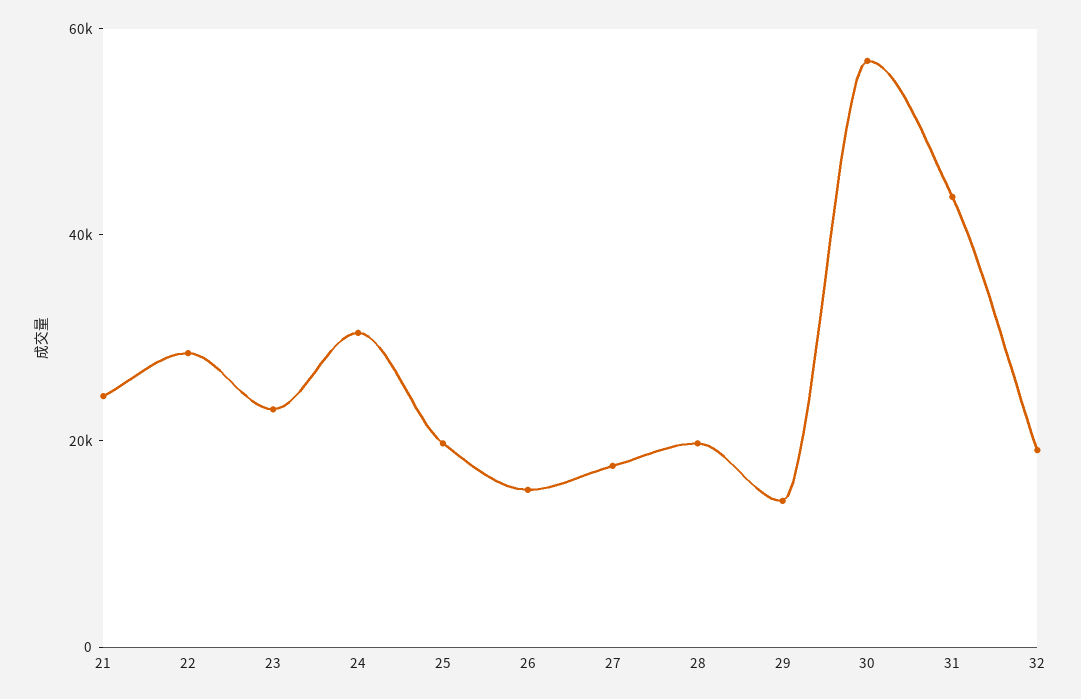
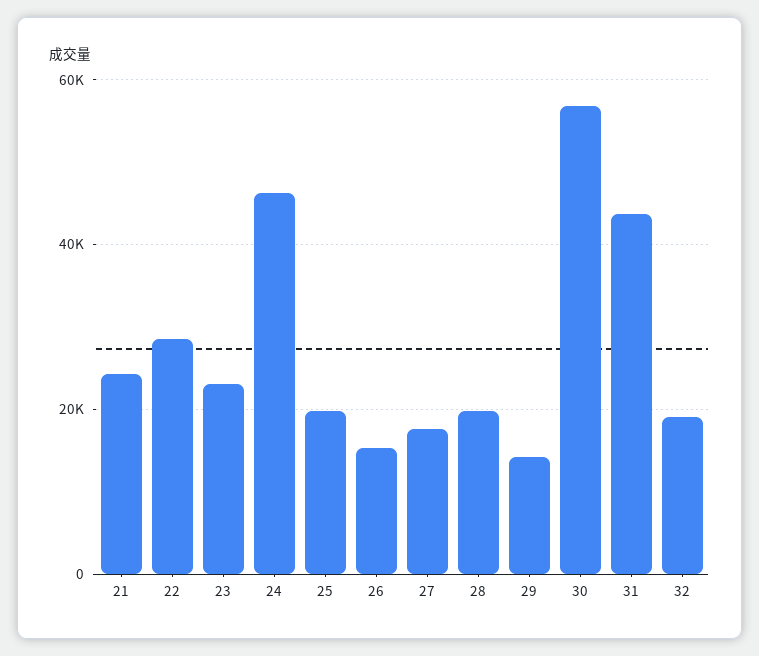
  {
    "21": 24000,
    "22": 28000,
    "23": 24000,
-   "24": 30000,
+   "24": 46000,
    "25": 20000,
    "26": 16000,
    "27": 18000,
    "28": 20000,
    "29": 14000,
    "30": 56000,
    "31": 44000,
    "32": 20000
  }

